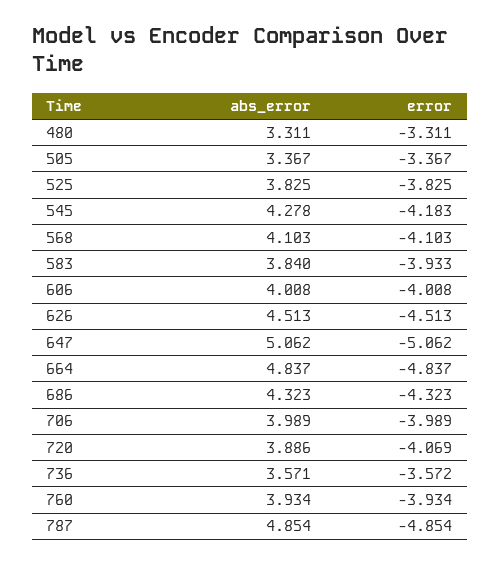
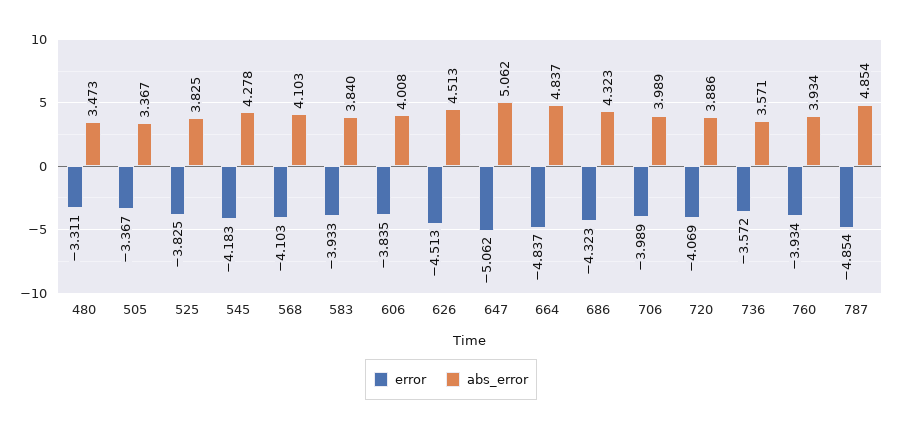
  {
    "abs_error": {
-     "480": 3.311,
+     "480": 3.473,
      "505": 3.367,
      "525": 3.825,
      "545": 4.278,
      "568": 4.103,
      "583": 3.84,
      "606": 4.008,
      "626": 4.513,
      "647": 5.062,
      "664": 4.837,
      "686": 4.323,
      "706": 3.989,
      "720": 3.886,
      "736": 3.571,
      "760": 3.934,
      "787": 4.854
    },
    "error": {
      "480": -3.311,
      "505": -3.367,
      "525": -3.825,
      "545": -4.183,
      "568": -4.103,
      "583": -3.933,
-     "606": -4.008,
+     "606": -3.835,
      "626": -4.513,
      "647": -5.062,
      "664": -4.837,
      "686": -4.323,
      "706": -3.989,
      "720": -4.069,
      "736": -3.572,
      "760": -3.934,
      "787": -4.854
    }
  }

